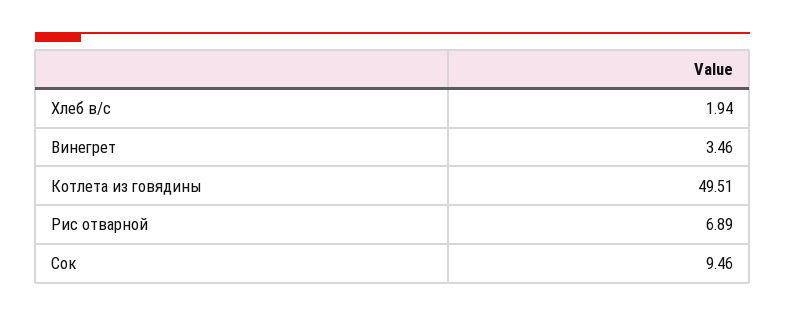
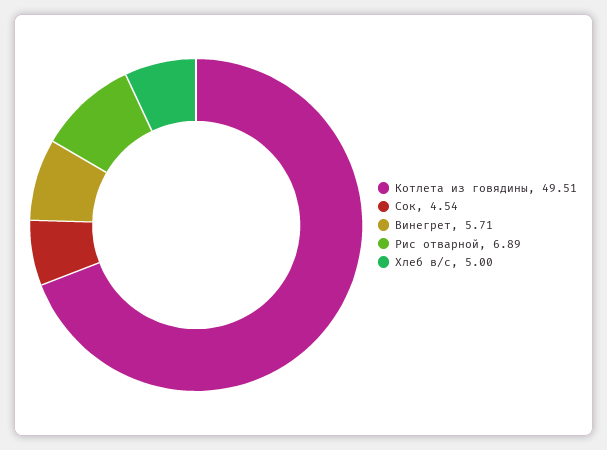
  {
-   "Хлеб в/с": 1.94,
+   "Хлеб в/с": 5,
-   "Винегрет": 3.46,
+   "Винегрет": 5.71,
    "Котлета из говядины": 49.51,
    "Рис отварной": 6.89,
-   "Сок": 9.46
+   "Сок": 4.54
  }

